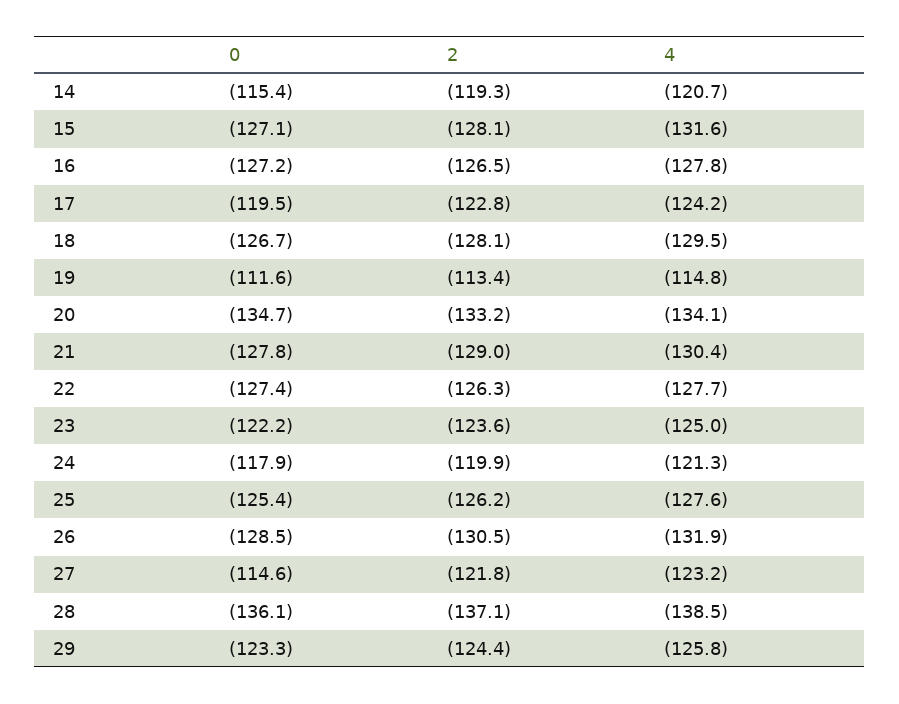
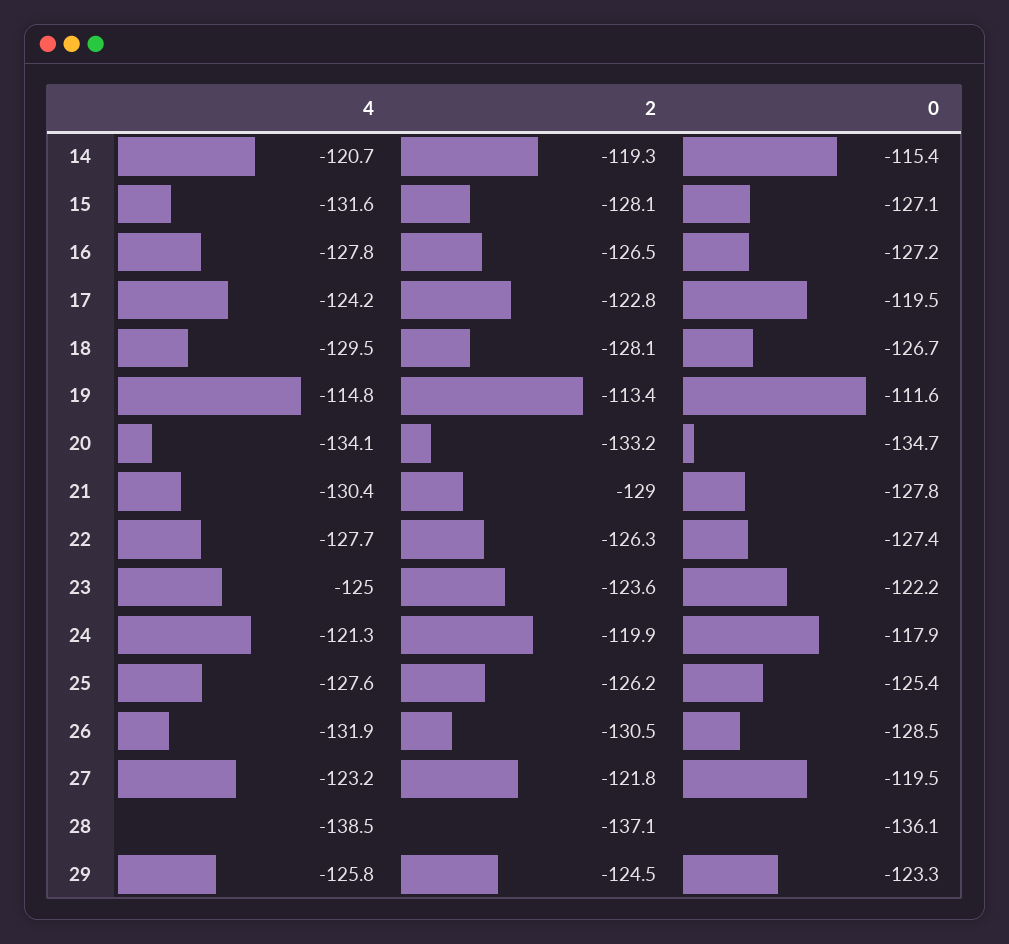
  {
    "0": {
      "14": -115.4,
      "15": -127.1,
      "16": -127.2,
      "17": -119.5,
      "18": -126.7,
      "19": -111.6,
      "20": -134.7,
      "21": -127.8,
      "22": -127.4,
      "23": -122.2,
      "24": -117.9,
      "25": -125.4,
      "26": -128.5,
-     "27": -114.6,
+     "27": -119.5,
      "28": -136.1,
      "29": -123.3
    },
    "2": {
      "14": -119.3,
      "15": -128.1,
      "16": -126.5,
      "17": -122.8,
      "18": -128.1,
      "19": -113.4,
      "20": -133.2,
      "21": -129,
      "22": -126.3,
      "23": -123.6,
      "24": -119.9,
      "25": -126.2,
      "26": -130.5,
      "27": -121.8,
      "28": -137.1,
-     "29": -124.4
+     "29": -124.5
    },
    "4": {
      "14": -120.7,
      "15": -131.6,
      "16": -127.8,
      "17": -124.2,
      "18": -129.5,
      "19": -114.8,
      "20": -134.1,
      "21": -130.4,
      "22": -127.7,
      "23": -125,
      "24": -121.3,
      "25": -127.6,
      "26": -131.9,
      "27": -123.2,
      "28": -138.5,
      "29": -125.8
    }
  }

